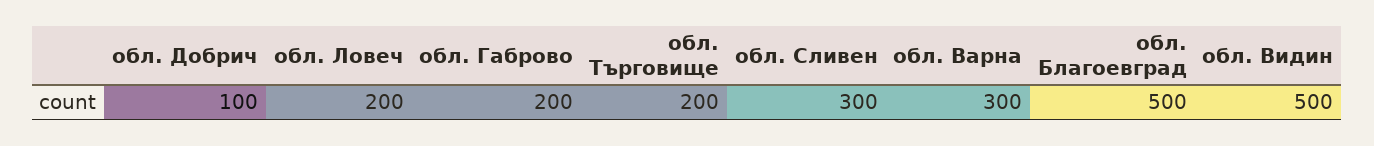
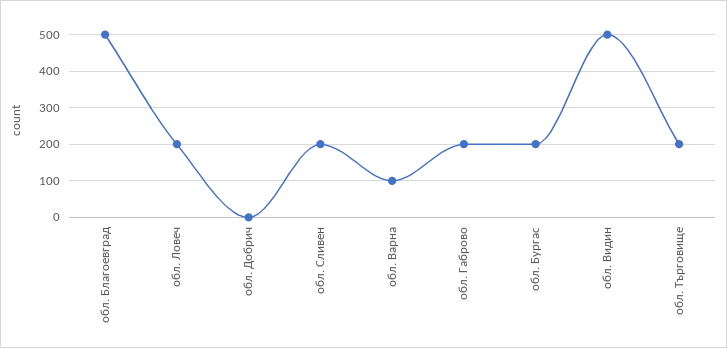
  {
-   "обл. Добрич": 100,
+   "обл. Добрич": 0,
    "обл. Ловеч": 200,
    "обл. Габрово": 200,
    "обл. Търговище": 200,
-   "обл. Сливен": 300,
+   "обл. Сливен": 200,
-   "обл. Варна": 300,
+   "обл. Варна": 100,
    "обл. Благоевград": 500,
-   "обл. Видин": 500
+   "обл. Видин": 500,
+   "обл. Бургас": 200
  }

